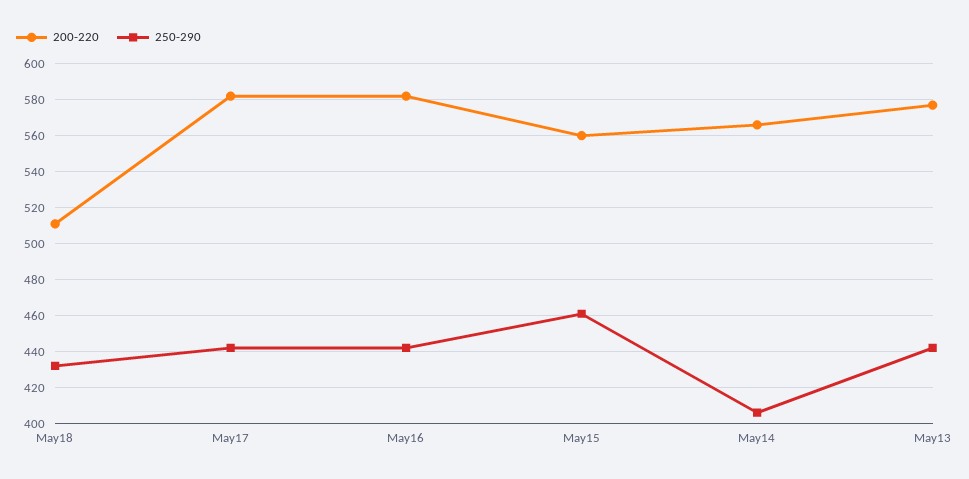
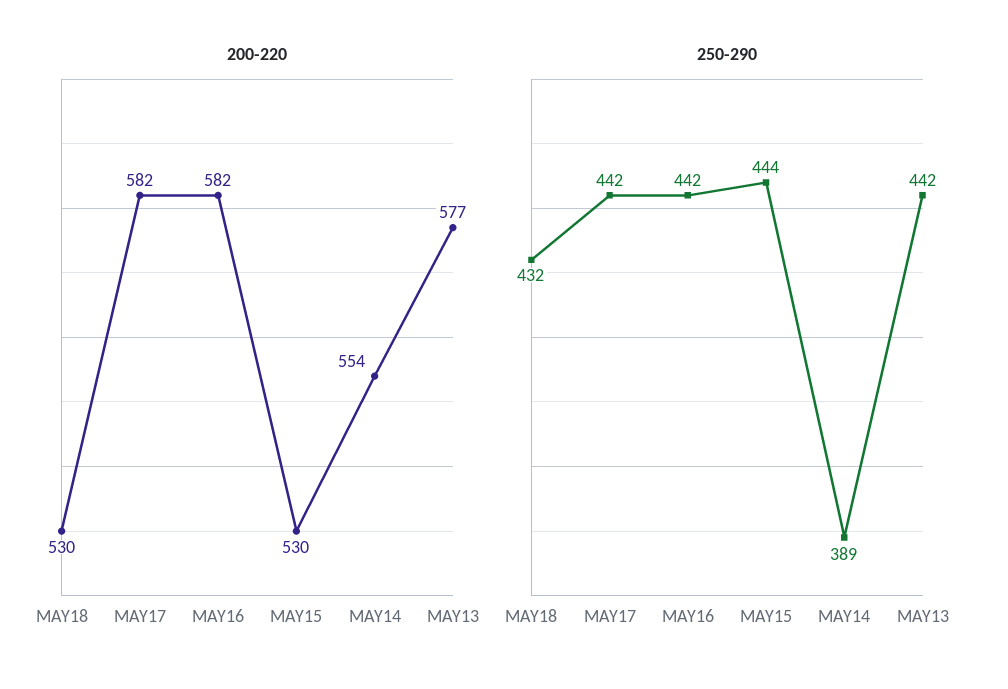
  {
    "200-220": {
-     "May18": 510,
+     "May18": 530,
      "May17": 582,
      "May16": 582,
-     "May15": 560,
+     "May15": 530,
-     "May14": 565,
+     "May14": 554,
      "May13": 577
    },
    "250-290": {
      "May18": 432,
      "May17": 442,
      "May16": 442,
-     "May15": 460,
+     "May15": 444,
-     "May14": 405,
+     "May14": 389,
      "May13": 442
    }
  }

